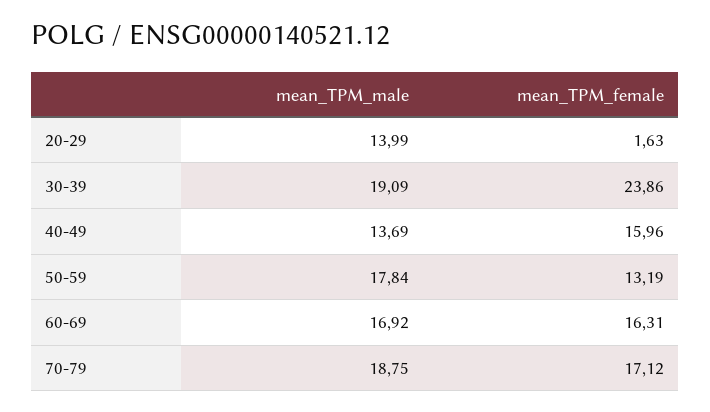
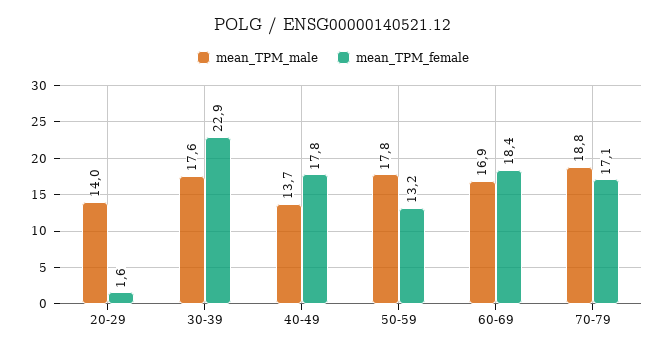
  {
    "mean_TPM_male": {
      "20-29": 13.99,
-     "30-39": 19.09,
+     "30-39": 17.6,
      "40-49": 13.69,
      "50-59": 17.84,
      "60-69": 16.92,
      "70-79": 18.75
    },
    "mean_TPM_female": {
      "20-29": 1.63,
-     "30-39": 23.86,
+     "30-39": 22.9,
-     "40-49": 15.96,
+     "40-49": 17.8,
      "50-59": 13.19,
-     "60-69": 16.31,
+     "60-69": 18.4,
      "70-79": 17.12
    }
  }

